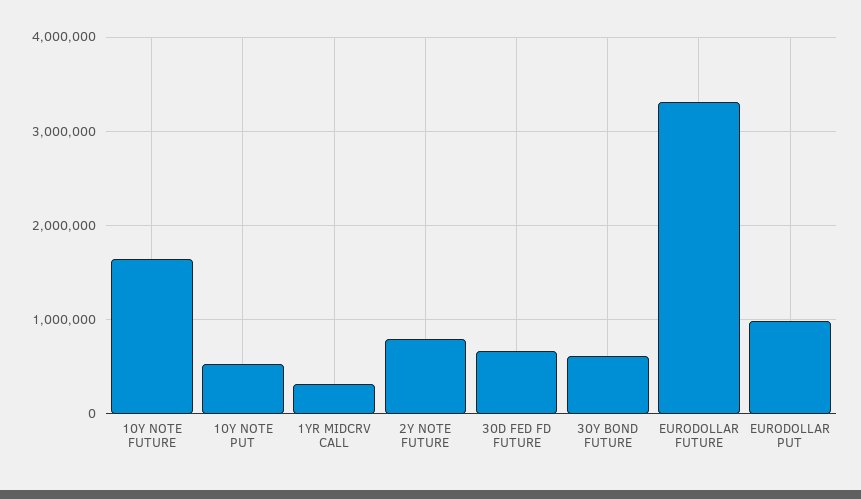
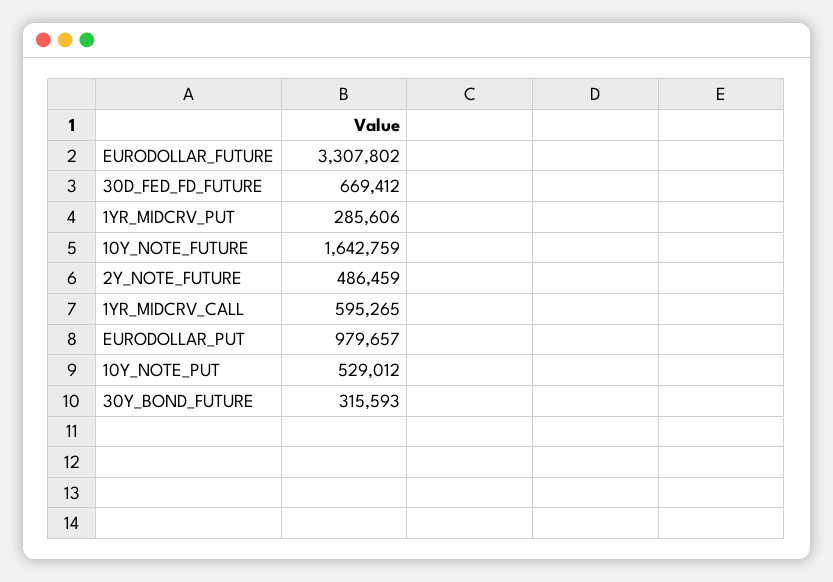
  {
    "10Y NOTE FUTURE": 1642759,
    "10Y NOTE PUT": 529012,
-   "1YR MIDCRV CALL": 300000,
+   "1YR MIDCRV CALL": 595265,
-   "2Y NOTE FUTURE": 800000,
+   "2Y NOTE FUTURE": 486459,
    "30D FED FD FUTURE": 669412,
-   "30Y BOND FUTURE": 600000,
+   "30Y BOND FUTURE": 315593,
    "EURODOLLAR FUTURE": 3307802,
-   "EURODOLLAR PUT": 979657
+   "EURODOLLAR PUT": 979657,
+   "1YR_MIDCRV_PUT": 285606
  }

